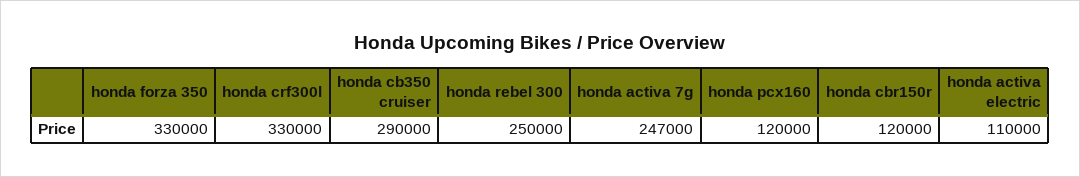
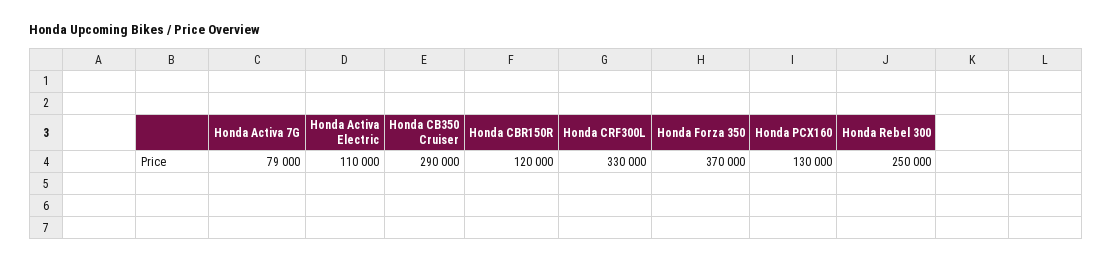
  {
-   "honda forza 350": 330000,
+   "honda forza 350": 370000,
    "honda crf300l": 330000,
    "honda cb350 cruiser": 290000,
    "honda rebel 300": 250000,
-   "honda activa 7g": 247000,
+   "honda activa 7g": 79000,
-   "honda pcx160": 120000,
+   "honda pcx160": 130000,
    "honda cbr150r": 120000,
    "honda activa electric": 110000
  }

